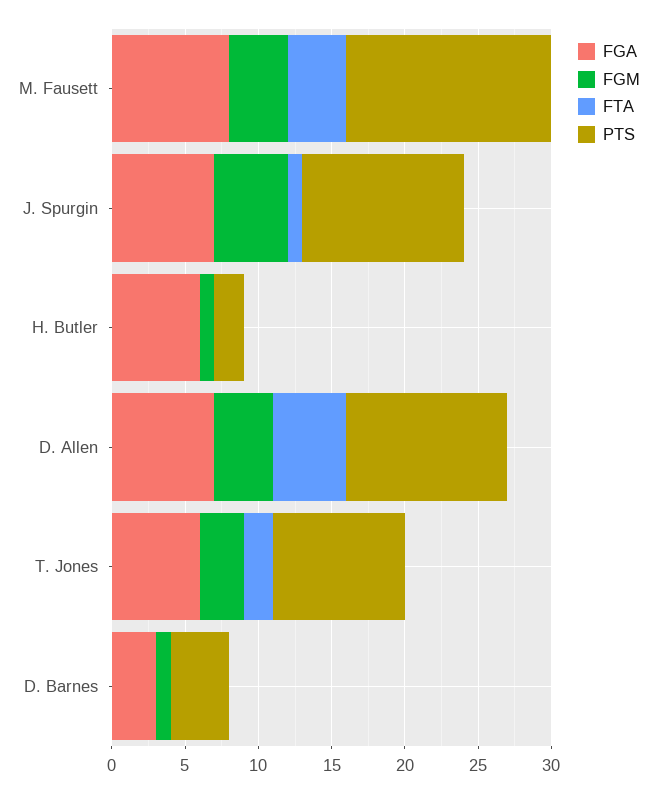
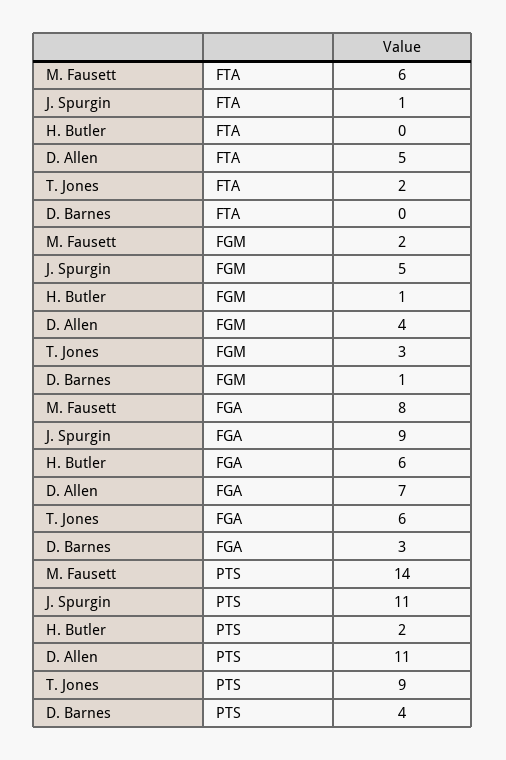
  {
    "FGA": {
      "M. Fausett": 8,
-     "J. Spurgin": 7,
+     "J. Spurgin": 9,
      "H. Butler": 6,
      "D. Allen": 7,
      "T. Jones": 6,
      "D. Barnes": 3
    },
    "FGM": {
-     "M. Fausett": 4,
+     "M. Fausett": 2,
      "J. Spurgin": 5,
      "H. Butler": 1,
      "D. Allen": 4,
      "T. Jones": 3,
      "D. Barnes": 1
    },
    "FTA": {
-     "M. Fausett": 4,
+     "M. Fausett": 6,
      "J. Spurgin": 1,
      "H. Butler": 0,
      "D. Allen": 5,
      "T. Jones": 2,
      "D. Barnes": 0
    },
    "PTS": {
      "M. Fausett": 14,
      "J. Spurgin": 11,
      "H. Butler": 2,
      "D. Allen": 11,
      "T. Jones": 9,
      "D. Barnes": 4
    }
  }

